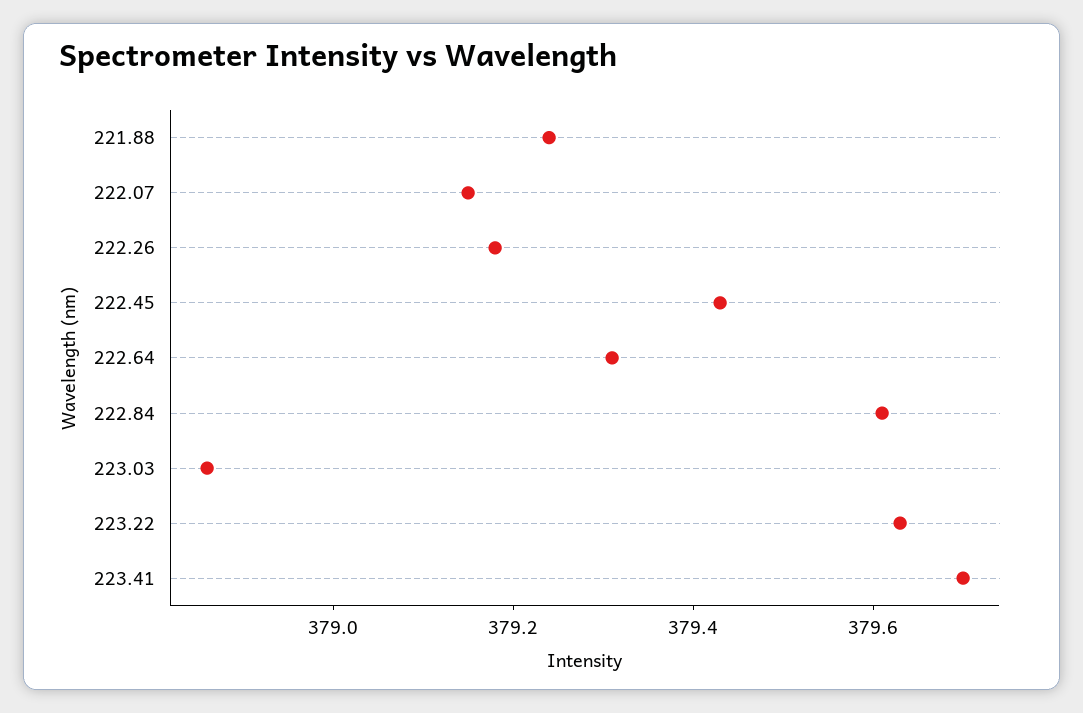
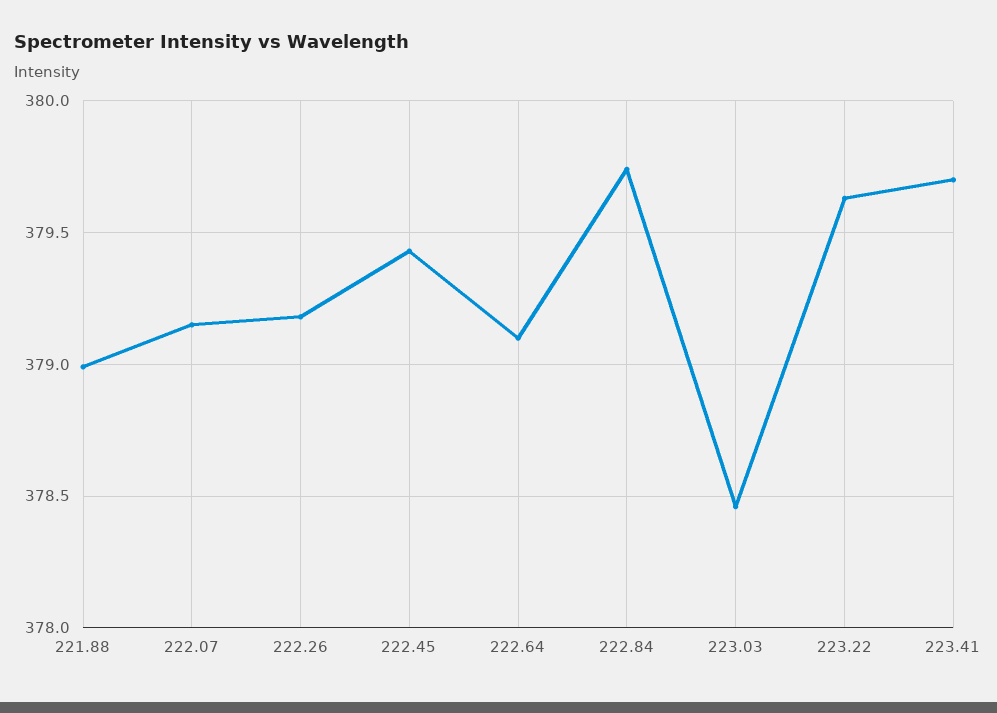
  {
-   "221.88": 379.25,
+   "221.88": 379,
    "222.07": 379.15,
    "222.26": 379.2,
    "222.45": 379.45,
-   "222.64": 379.3,
+   "222.64": 379.1,
-   "222.84": 379.6,
+   "222.84": 379.75,
-   "223.03": 378.85,
+   "223.03": 378.45,
    "223.22": 379.65,
    "223.41": 379.7
  }

